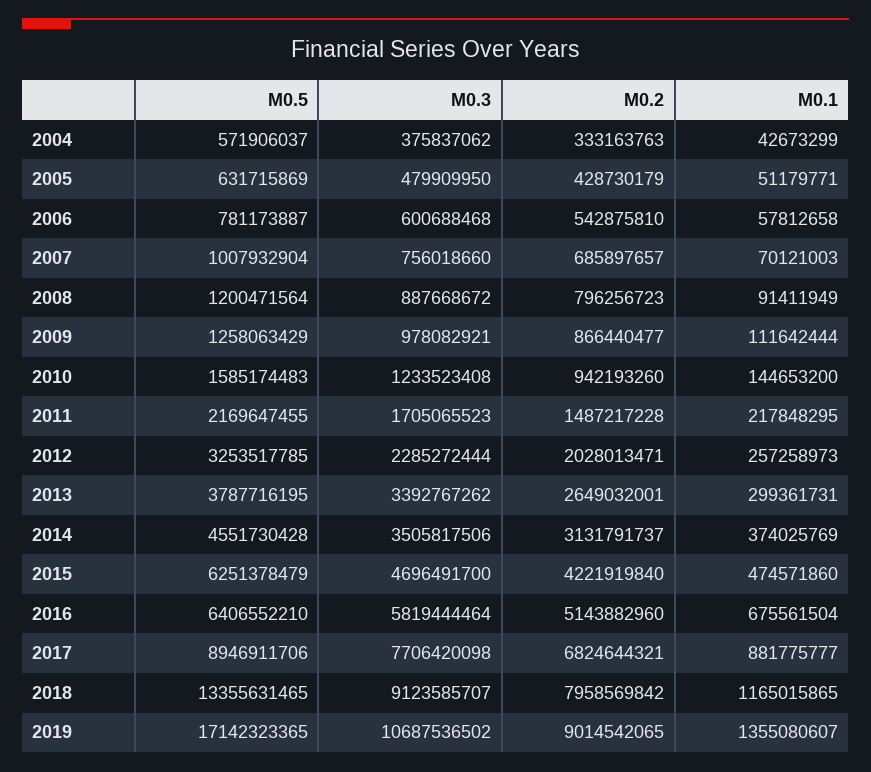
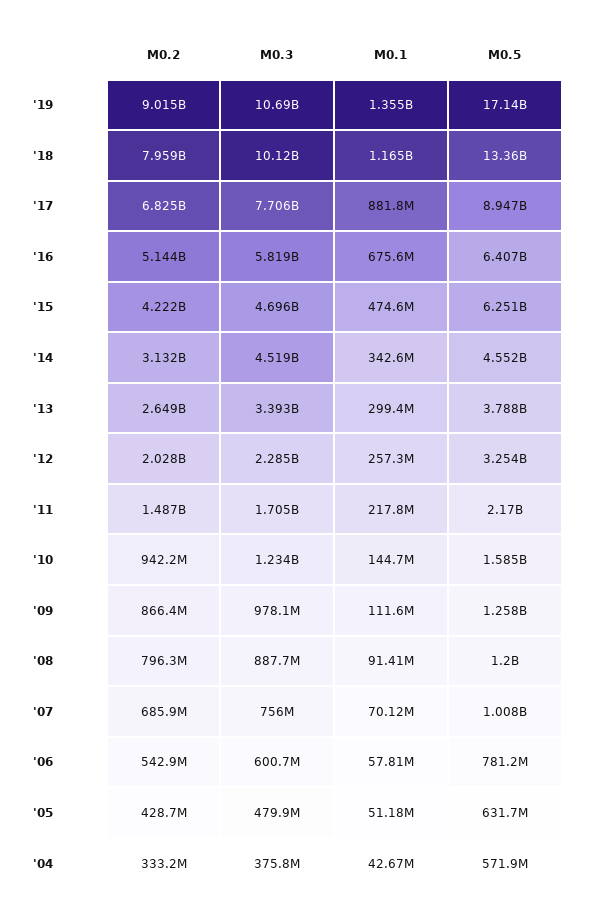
  {
    "M0.5": {
      "2004": 571906037,
      "2005": 631715869,
      "2006": 781173887,
      "2007": 1007932904,
      "2008": 1200471564,
      "2009": 1258063429,
      "2010": 1585174483,
      "2011": 2169647455,
      "2012": 3253517785,
      "2013": 3787716195,
      "2014": 4551730428,
      "2015": 6251378479,
      "2016": 6406552210,
      "2017": 8946911706,
      "2018": 13355631465,
      "2019": 17142323365
    },
    "M0.3": {
      "2004": 375837062,
      "2005": 479909950,
      "2006": 600688468,
      "2007": 756018660,
      "2008": 887668672,
      "2009": 978082921,
      "2010": 1233523408,
      "2011": 1705065523,
      "2012": 2285272444,
      "2013": 3392767262,
-     "2014": 3505817506,
+     "2014": 4519000000,
      "2015": 4696491700,
      "2016": 5819444464,
      "2017": 7706420098,
-     "2018": 9123585707,
+     "2018": 10120000000,
      "2019": 10687536502
    },
    "M0.2": {
      "2004": 333163763,
      "2005": 428730179,
      "2006": 542875810,
      "2007": 685897657,
      "2008": 796256723,
      "2009": 866440477,
      "2010": 942193260,
      "2011": 1487217228,
      "2012": 2028013471,
      "2013": 2649032001,
      "2014": 3131791737,
      "2015": 4221919840,
      "2016": 5143882960,
      "2017": 6824644321,
      "2018": 7958569842,
      "2019": 9014542065
    },
    "M0.1": {
      "2004": 42673299,
      "2005": 51179771,
      "2006": 57812658,
      "2007": 70121003,
      "2008": 91411949,
      "2009": 111642444,
      "2010": 144653200,
      "2011": 217848295,
      "2012": 257258973,
      "2013": 299361731,
-     "2014": 374025769,
+     "2014": 342600000,
      "2015": 474571860,
      "2016": 675561504,
      "2017": 881775777,
      "2018": 1165015865,
      "2019": 1355080607
    }
  }

